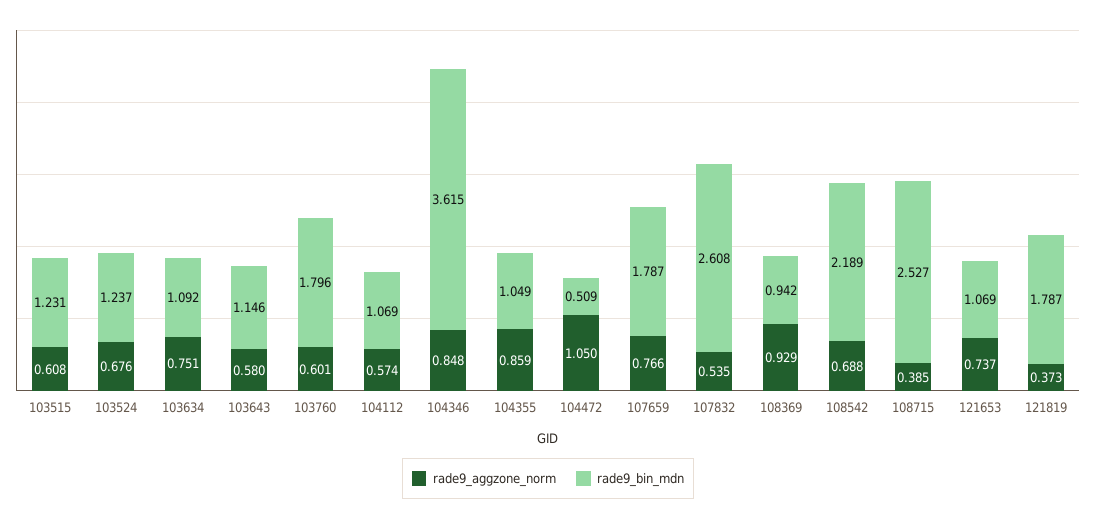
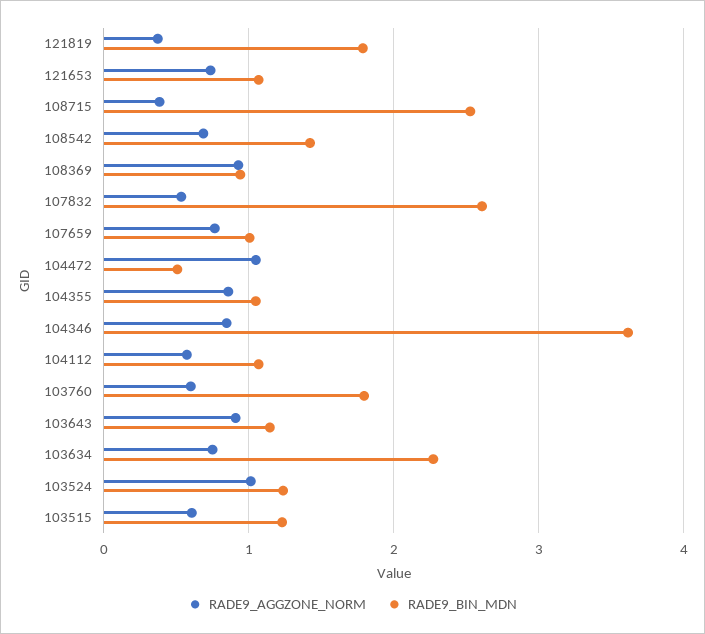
  {
    "rade9_aggzone_norm": {
      "103515": 0.608,
-     "103524": 0.676,
+     "103524": 1,
      "103634": 0.751,
-     "103643": 0.58,
+     "103643": 0.9,
      "103760": 0.601,
      "104112": 0.574,
      "104346": 0.848,
      "104355": 0.859,
      "104472": 1.05,
      "107659": 0.766,
      "107832": 0.535,
      "108369": 0.929,
      "108542": 0.688,
      "108715": 0.385,
      "121653": 0.737,
      "121819": 0.373
    },
    "rade9_bin_mdn": {
      "103515": 1.231,
      "103524": 1.237,
-     "103634": 1.092,
+     "103634": 2.3,
      "103643": 1.146,
      "103760": 1.796,
      "104112": 1.069,
      "104346": 3.615,
      "104355": 1.049,
      "104472": 0.509,
-     "107659": 1.787,
+     "107659": 1,
      "107832": 2.608,
      "108369": 0.942,
-     "108542": 2.189,
+     "108542": 1.4,
      "108715": 2.527,
      "121653": 1.069,
      "121819": 1.787
    }
  }

